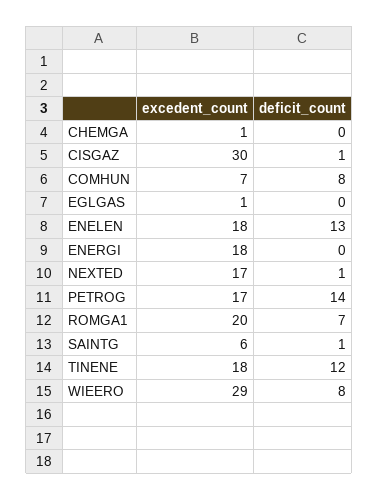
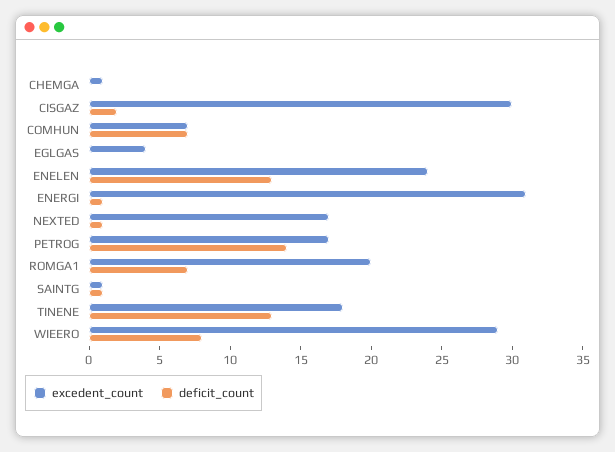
  {
    "excedent_count": {
      "CHEMGA": 1,
      "CISGAZ": 30,
      "COMHUN": 7,
-     "EGLGAS": 1,
+     "EGLGAS": 4,
-     "ENELEN": 18,
+     "ENELEN": 24,
-     "ENERGI": 18,
+     "ENERGI": 31,
      "NEXTED": 17,
      "PETROG": 17,
      "ROMGA1": 20,
-     "SAINTG": 6,
+     "SAINTG": 1,
      "TINENE": 18,
      "WIEERO": 29
    },
    "deficit_count": {
      "CHEMGA": 0,
-     "CISGAZ": 1,
+     "CISGAZ": 2,
-     "COMHUN": 8,
+     "COMHUN": 7,
      "EGLGAS": 0,
      "ENELEN": 13,
-     "ENERGI": 0,
+     "ENERGI": 1,
      "NEXTED": 1,
      "PETROG": 14,
      "ROMGA1": 7,
      "SAINTG": 1,
-     "TINENE": 12,
+     "TINENE": 13,
      "WIEERO": 8
    }
  }

